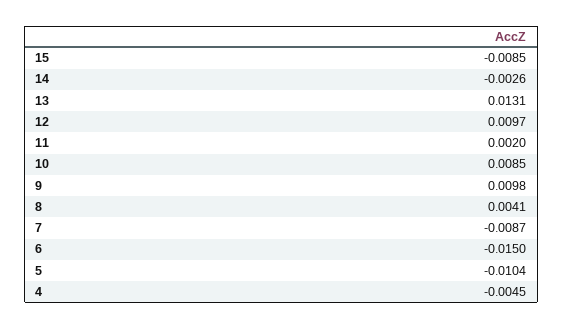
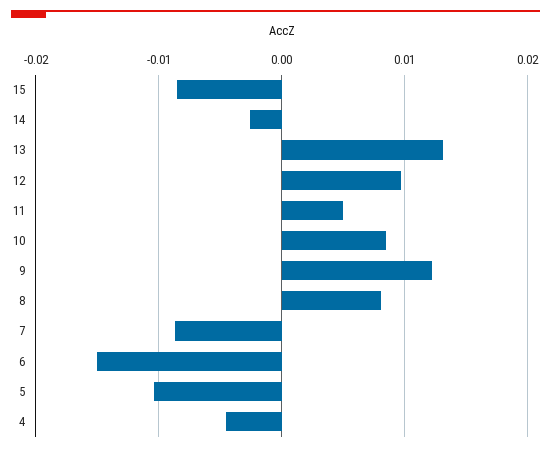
  {
    "15": -0.0085,
    "14": -0.0026,
    "13": 0.0131,
    "12": 0.0097,
-   "11": 0.002,
+   "11": 0.005,
    "10": 0.0085,
-   "9": 0.0098,
+   "9": 0.012,
-   "8": 0.0041,
+   "8": 0.008,
    "7": -0.0087,
    "6": -0.015,
    "5": -0.0104,
    "4": -0.0045
  }

